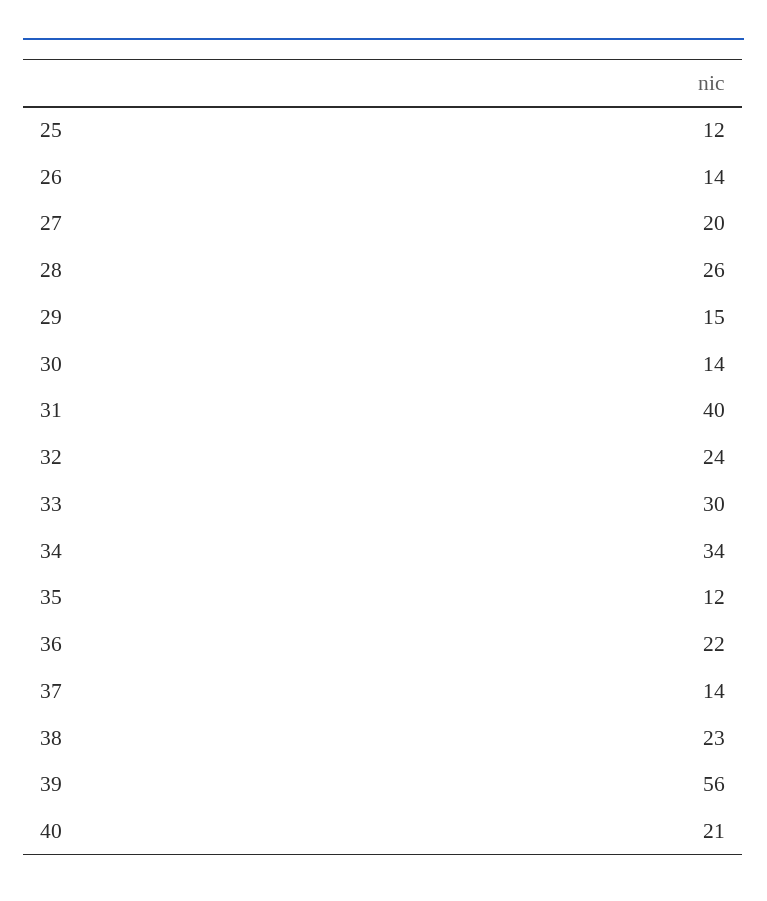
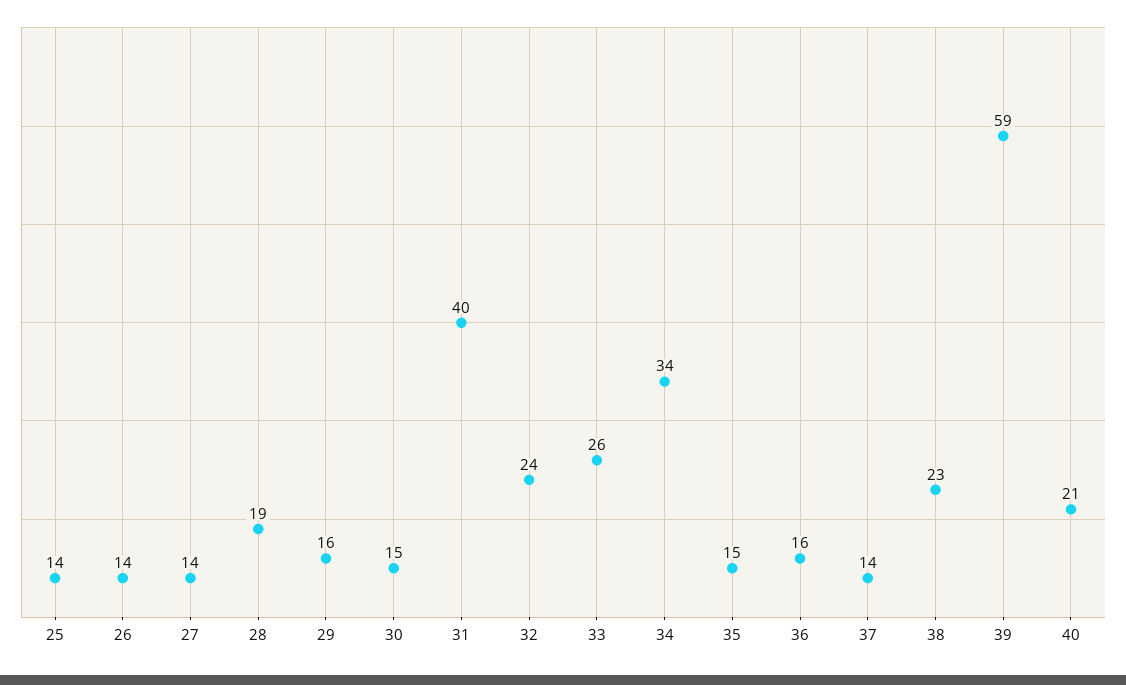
  {
-   "25": 12,
+   "25": 14,
    "26": 14,
-   "27": 20,
+   "27": 14,
-   "28": 26,
+   "28": 19,
-   "29": 15,
+   "29": 16,
-   "30": 14,
+   "30": 15,
    "31": 40,
    "32": 24,
-   "33": 30,
+   "33": 26,
    "34": 34,
-   "35": 12,
+   "35": 15,
-   "36": 22,
+   "36": 16,
    "37": 14,
    "38": 23,
-   "39": 56,
+   "39": 59,
    "40": 21
  }

